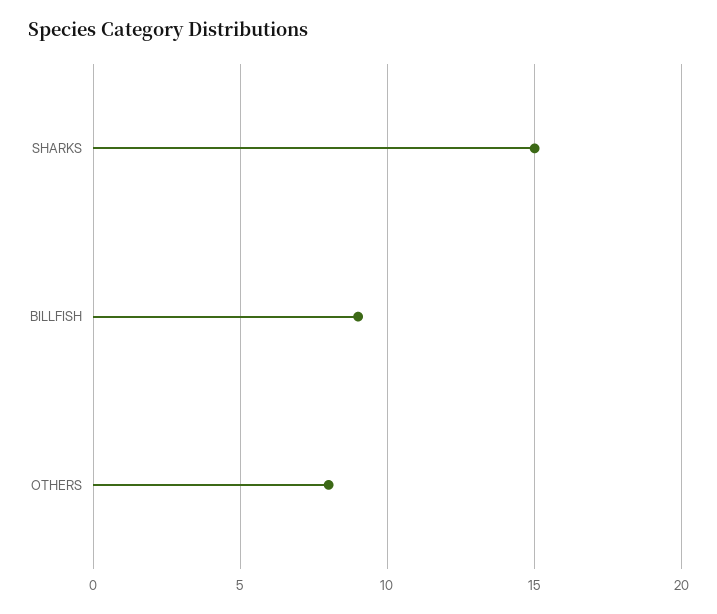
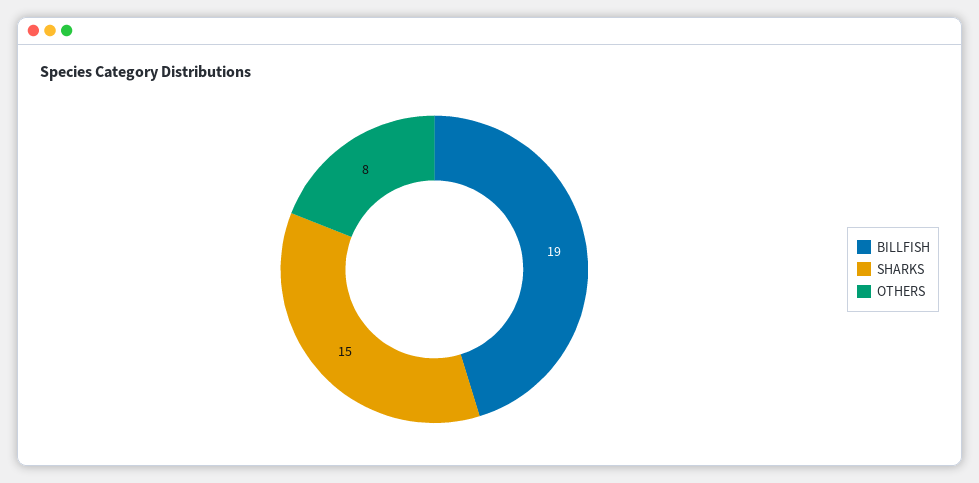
  {
    "SHARKS": 15,
-   "BILLFISH": 9,
+   "BILLFISH": 19,
    "OTHERS": 8
  }

